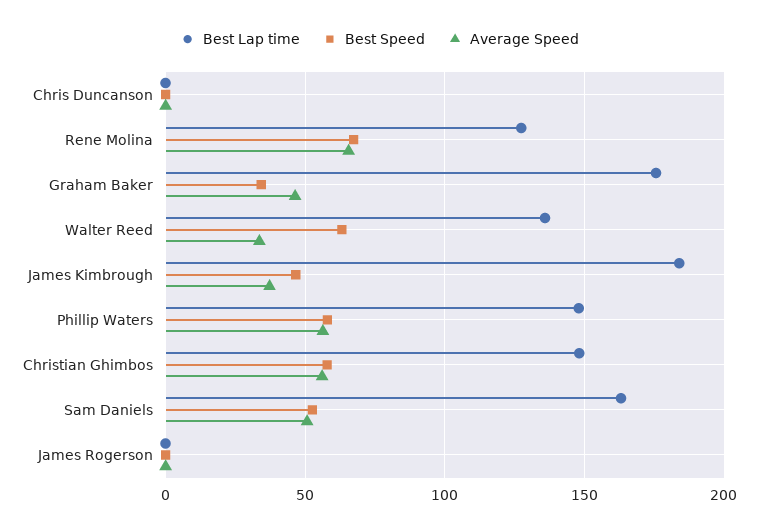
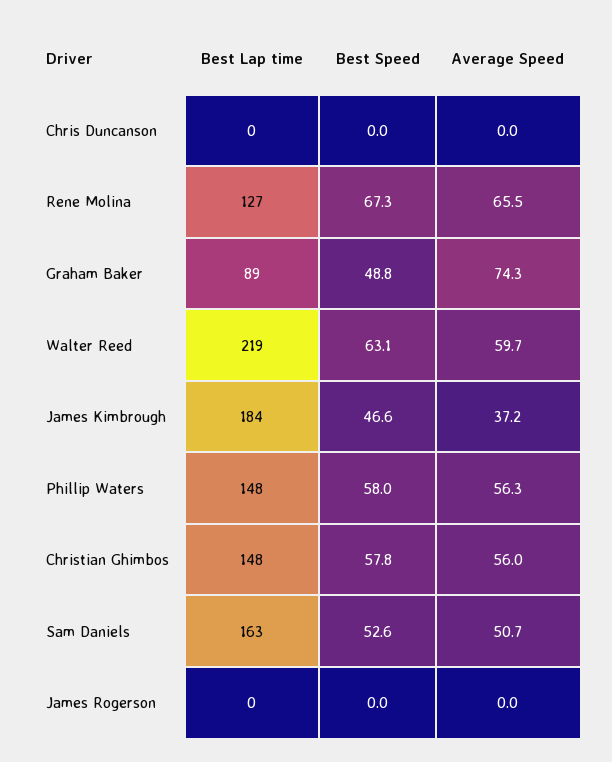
  {
    "Best Lap time": {
      "Chris Duncanson": 0,
      "Rene Molina": 127,
-     "Graham Baker": 175,
+     "Graham Baker": 89,
-     "Walter Reed": 135,
+     "Walter Reed": 219,
      "James Kimbrough": 184,
      "Phillip Waters": 148,
      "Christian Ghimbos": 148,
      "Sam Daniels": 163,
      "James Rogerson": 0
    },
    "Best Speed": {
      "Chris Duncanson": 0,
      "Rene Molina": 67.3,
-     "Graham Baker": 35,
+     "Graham Baker": 48.8,
      "Walter Reed": 63.1,
      "James Kimbrough": 46.6,
      "Phillip Waters": 58,
      "Christian Ghimbos": 57.8,
      "Sam Daniels": 52.6,
      "James Rogerson": 0
    },
    "Average Speed": {
      "Chris Duncanson": 0,
      "Rene Molina": 65.5,
-     "Graham Baker": 45,
+     "Graham Baker": 74.3,
-     "Walter Reed": 35,
+     "Walter Reed": 59.7,
      "James Kimbrough": 37.2,
      "Phillip Waters": 56.3,
      "Christian Ghimbos": 56,
      "Sam Daniels": 50.7,
      "James Rogerson": 0
    }
  }

